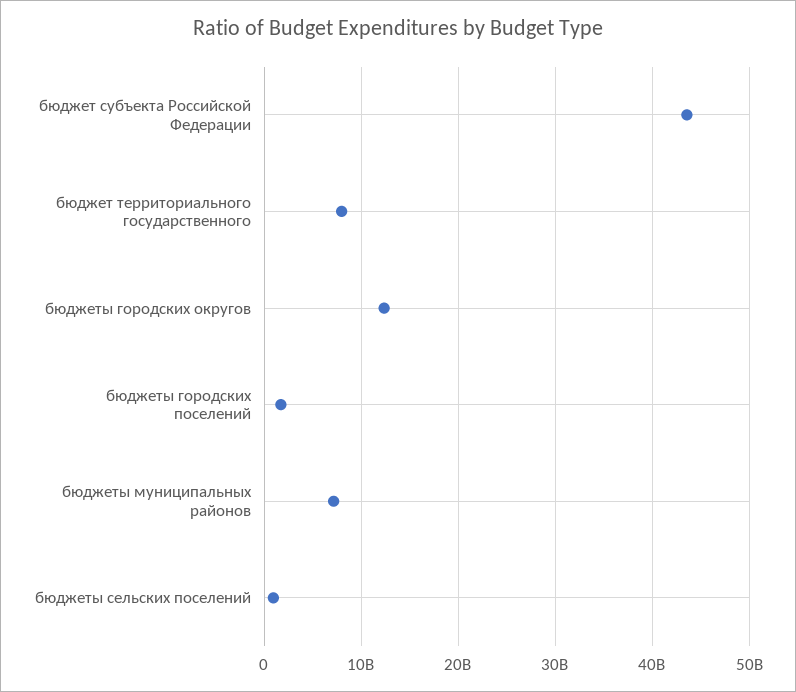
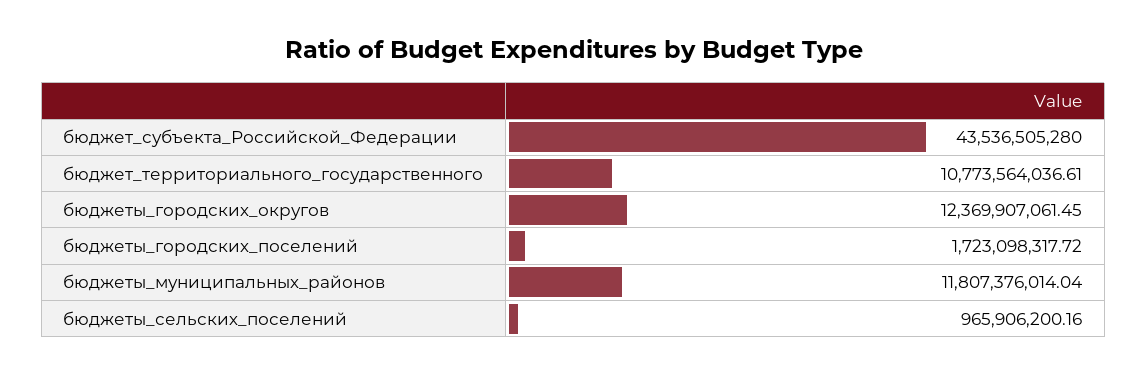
  {
    "бюджет субъекта Российской Федерации": 43536505280,
-   "бюджет территориального государственного": 8000000000,
+   "бюджет территориального государственного": 10773564036.61,
    "бюджеты городских округов": 12369907061.45,
    "бюджеты городских поселений": 1723098317.72,
-   "бюджеты муниципальных районов": 7000000000,
+   "бюджеты муниципальных районов": 11807376014.04,
    "бюджеты сельских поселений": 965906200.16
  }

